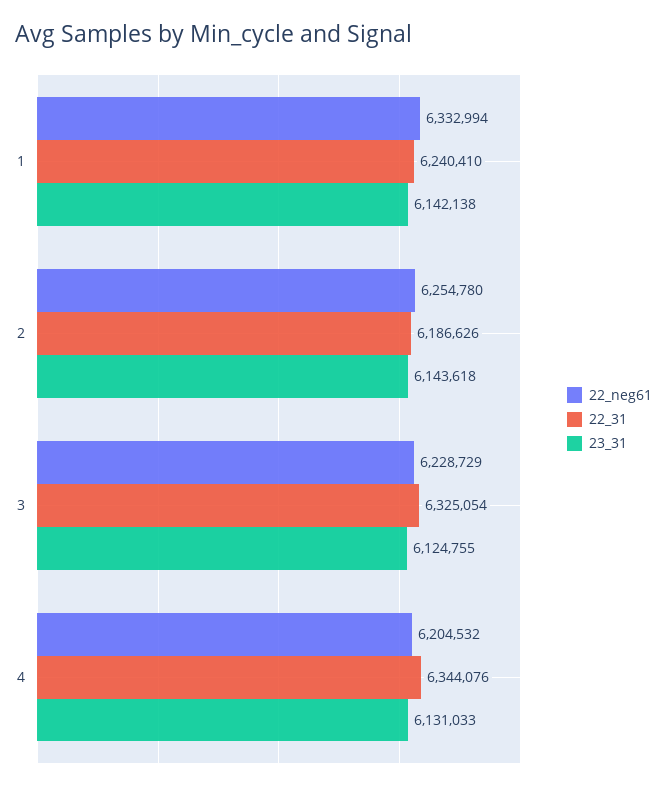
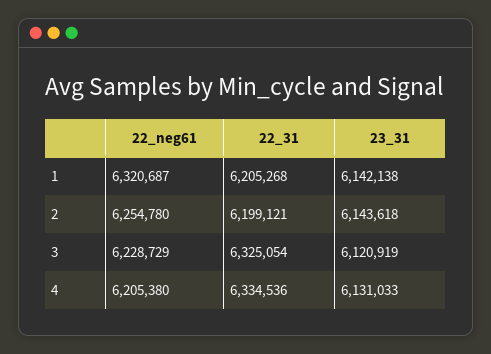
  {
    "22_neg61": {
-     "1": 6332994,
+     "1": 6320687,
      "2": 6254780,
      "3": 6228729,
-     "4": 6204532
+     "4": 6205380
    },
    "22_31": {
-     "1": 6240410,
+     "1": 6205268,
-     "2": 6186626,
+     "2": 6199121,
      "3": 6325054,
-     "4": 6344076
+     "4": 6334536
    },
    "23_31": {
      "1": 6142138,
      "2": 6143618,
-     "3": 6124755,
+     "3": 6120919,
      "4": 6131033
    }
  }

